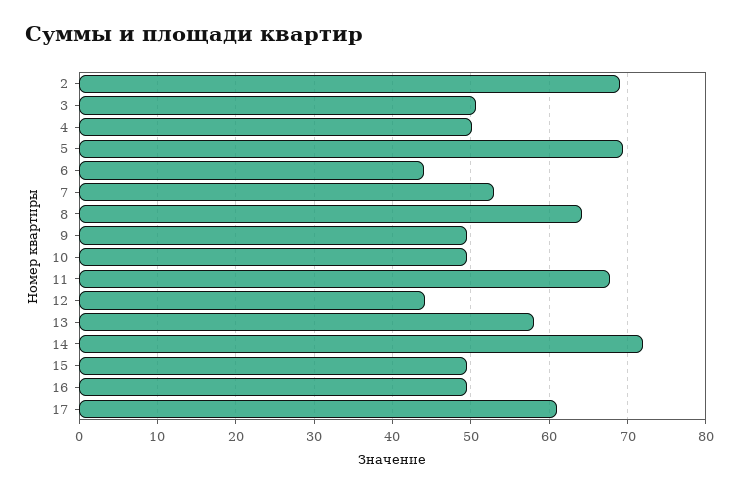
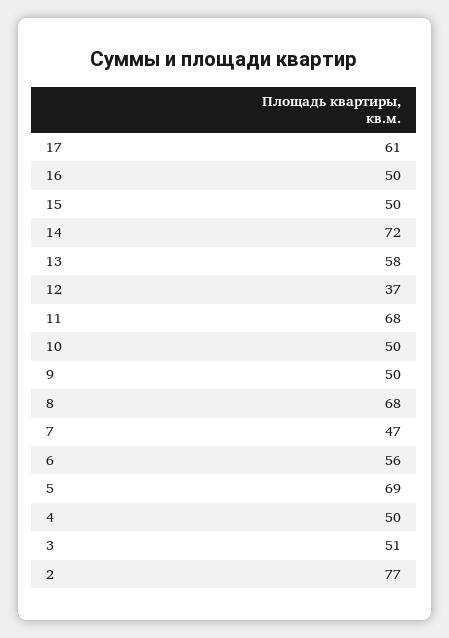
  {
-   "2": 69,
+   "2": 77,
    "3": 51,
    "4": 50,
    "5": 69,
-   "6": 44,
+   "6": 56,
-   "7": 53,
+   "7": 47,
-   "8": 64,
+   "8": 68,
    "9": 50,
    "10": 50,
    "11": 68,
-   "12": 44,
+   "12": 37,
    "13": 58,
    "14": 72,
    "15": 50,
    "16": 50,
    "17": 61
  }

